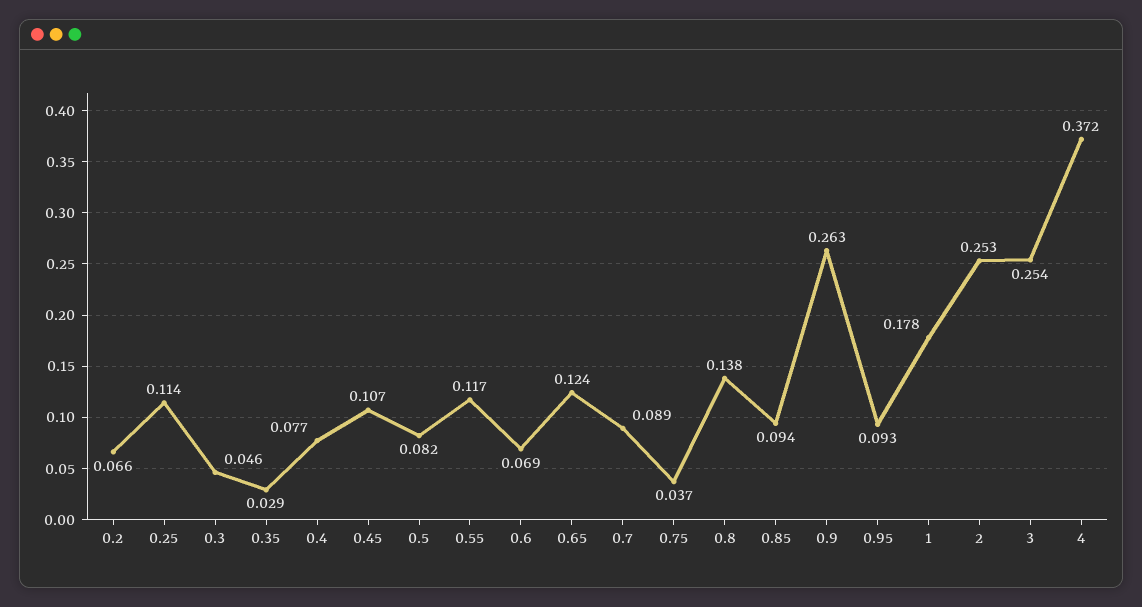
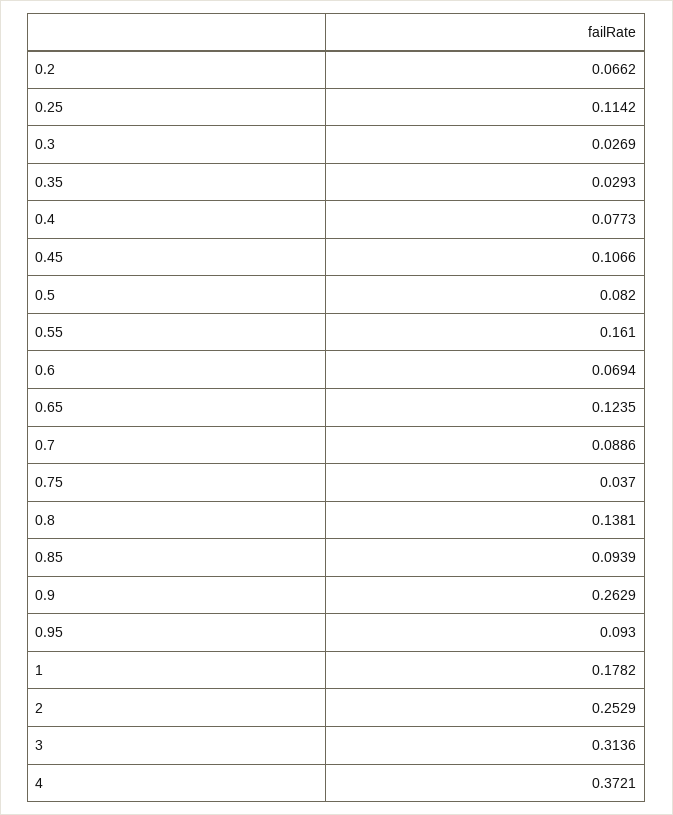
  {
    "0.2": 0.0662,
    "0.25": 0.1142,
-   "0.3": 0.046,
+   "0.3": 0.0269,
    "0.35": 0.0293,
    "0.4": 0.0773,
    "0.45": 0.1066,
    "0.5": 0.082,
-   "0.55": 0.117,
+   "0.55": 0.161,
    "0.6": 0.0694,
    "0.65": 0.1235,
    "0.7": 0.0886,
    "0.75": 0.037,
    "0.8": 0.1381,
    "0.85": 0.0939,
    "0.9": 0.2629,
    "0.95": 0.093,
    "1": 0.1782,
    "2": 0.2529,
-   "3": 0.254,
+   "3": 0.3136,
    "4": 0.3721
  }

